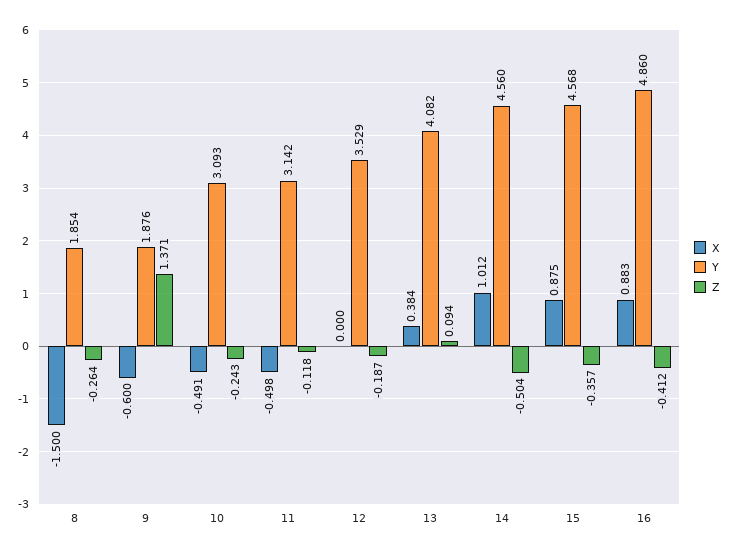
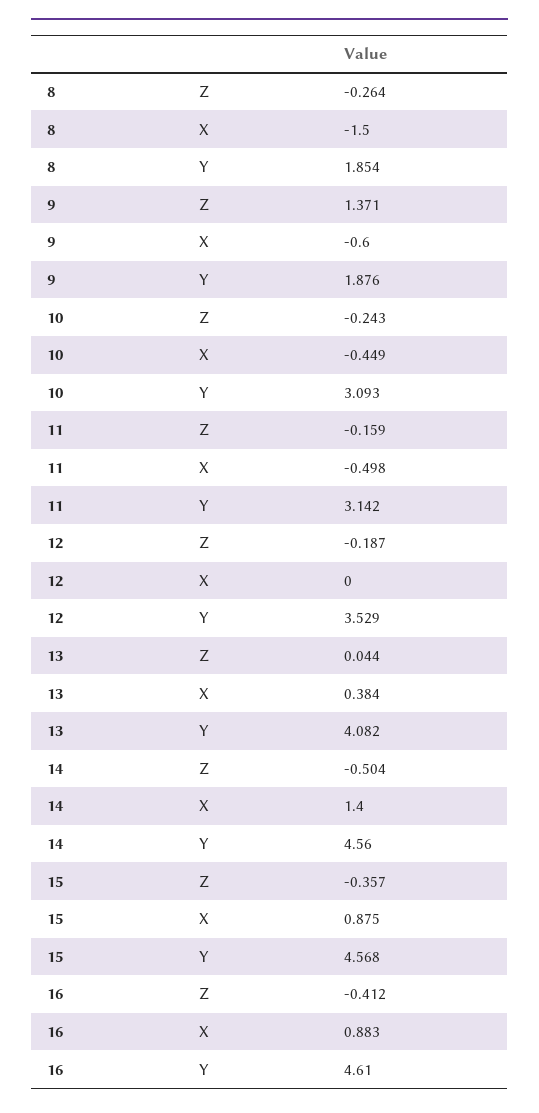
  {
    "X": {
      "8": -1.5,
      "9": -0.6,
-     "10": -0.491,
+     "10": -0.449,
      "11": -0.498,
      "12": 0,
      "13": 0.384,
-     "14": 1.012,
+     "14": 1.4,
      "15": 0.875,
      "16": 0.883
    },
    "Y": {
      "8": 1.854,
      "9": 1.876,
      "10": 3.093,
      "11": 3.142,
      "12": 3.529,
      "13": 4.082,
      "14": 4.56,
      "15": 4.568,
-     "16": 4.86
+     "16": 4.61
    },
    "Z": {
      "8": -0.264,
      "9": 1.371,
      "10": -0.243,
-     "11": -0.118,
+     "11": -0.159,
      "12": -0.187,
-     "13": 0.094,
+     "13": 0.044,
      "14": -0.504,
      "15": -0.357,
      "16": -0.412
    }
  }

